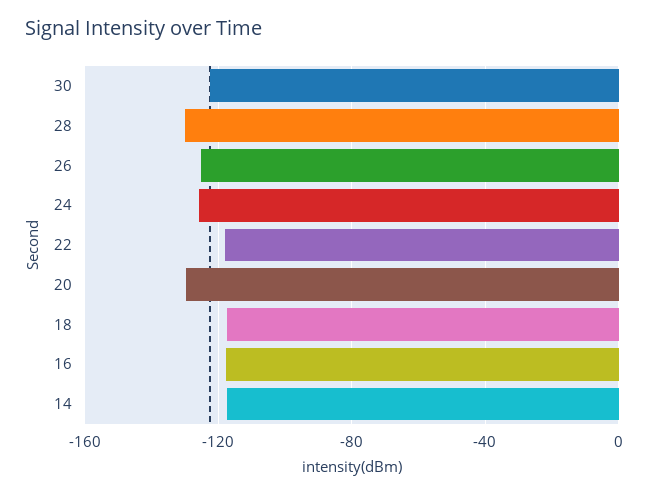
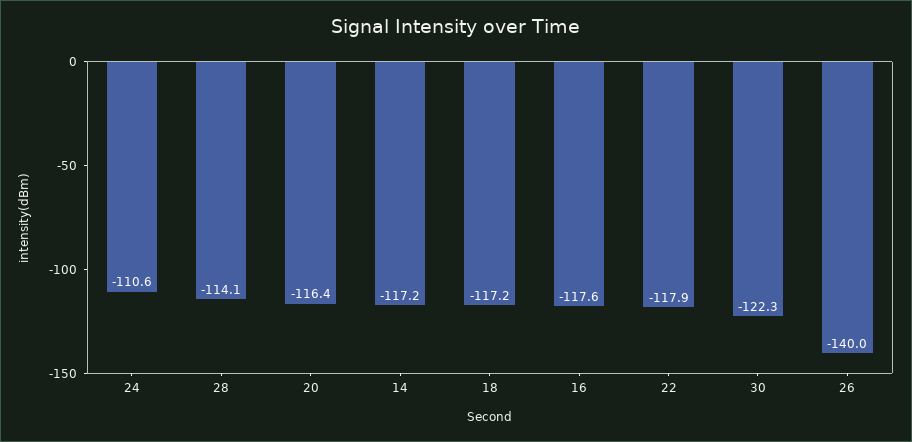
  {
    "30": -122.3,
-   "28": -130,
+   "28": -114.1,
-   "26": -125,
+   "26": -140,
-   "24": -125,
+   "24": -110.6,
    "22": -117.9,
-   "20": -130,
+   "20": -116.4,
    "18": -117.2,
    "16": -117.6,
    "14": -117.2
  }

